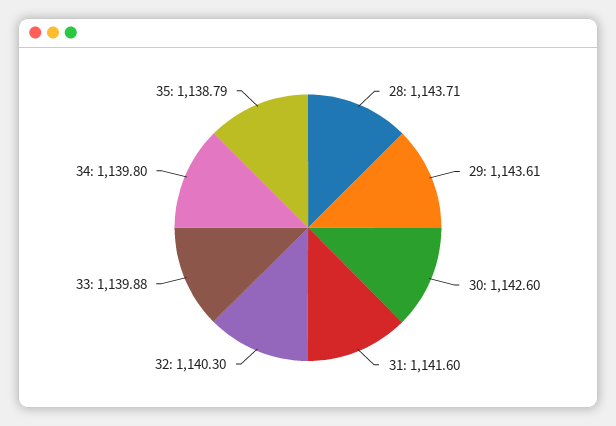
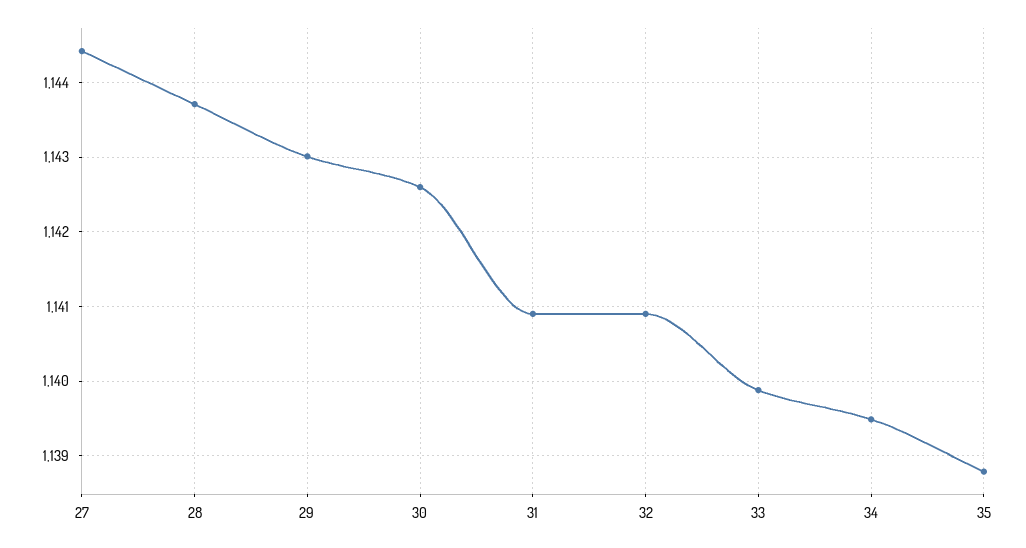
  {
    "28": 1143.71,
-   "29": 1143.61,
+   "29": 1143,
    "30": 1142.6,
-   "31": 1141.6,
+   "31": 1140.9,
-   "32": 1140.3,
+   "32": 1140.9,
    "33": 1139.88,
-   "34": 1139.8,
+   "34": 1139.5,
-   "35": 1138.79
+   "35": 1138.79,
+   "27": 1144.4
  }

